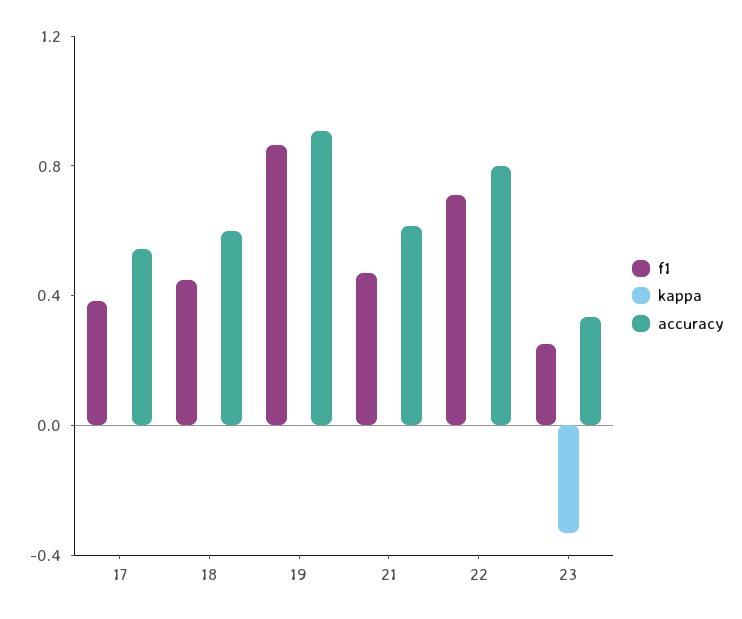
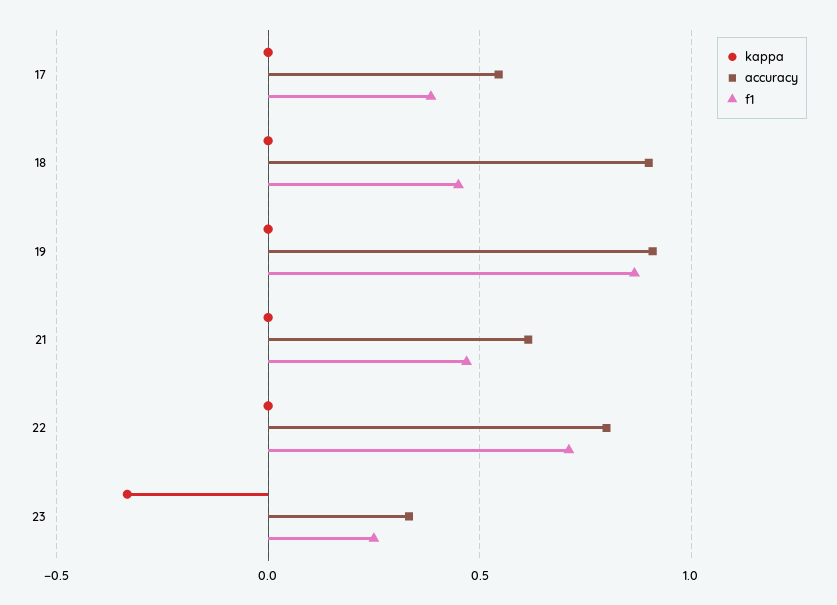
  {
    "f1": {
      "17": 0.4,
      "18": 0.45,
      "19": 0.85,
      "21": 0.45,
      "22": 0.7,
      "23": 0.25
    },
    "kappa": {
      "17": 0,
      "18": 0,
      "19": 0,
      "21": 0,
      "22": 0,
      "23": -0.35
    },
    "accuracy": {
      "17": 0.55,
-     "18": 0.6,
+     "18": 0.9,
      "19": 0.9,
      "21": 0.6,
      "22": 0.8,
      "23": 0.35
    }
  }

